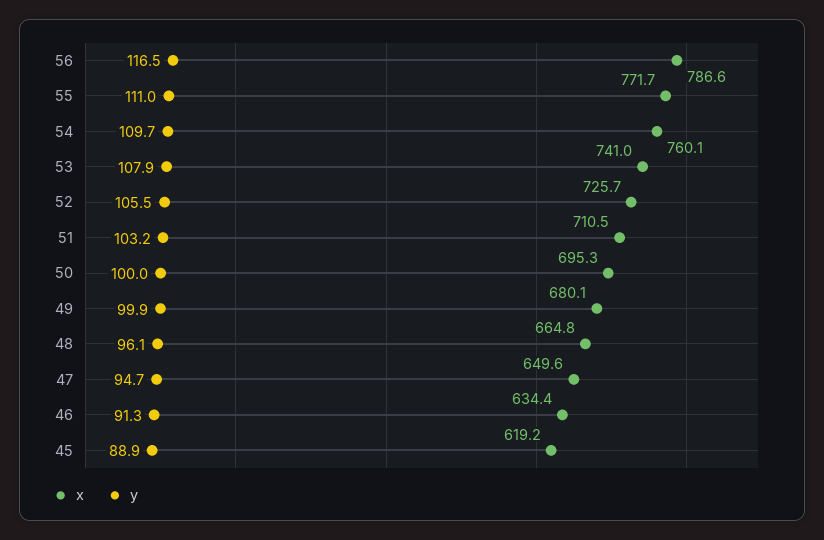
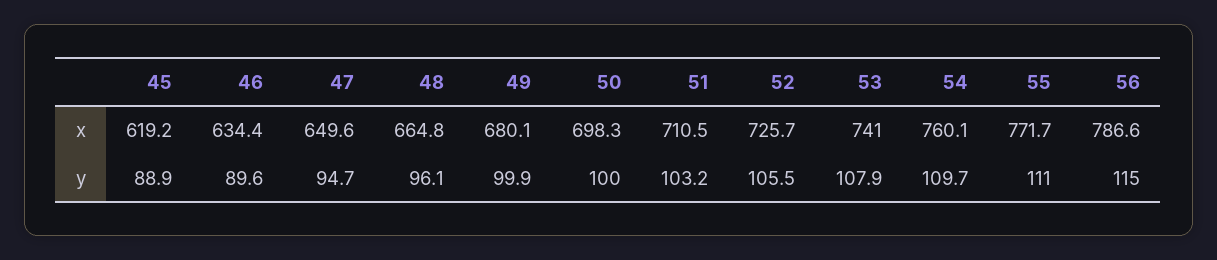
  {
    "x": {
      "56": 786.6,
      "55": 771.7,
      "54": 760.1,
      "53": 741,
      "52": 725.7,
      "51": 710.5,
-     "50": 695.3,
+     "50": 698.3,
      "49": 680.1,
      "48": 664.8,
      "47": 649.6,
      "46": 634.4,
      "45": 619.2
    },
    "y": {
-     "56": 116.5,
+     "56": 115,
      "55": 111,
      "54": 109.7,
      "53": 107.9,
      "52": 105.5,
      "51": 103.2,
      "50": 100,
      "49": 99.9,
      "48": 96.1,
      "47": 94.7,
-     "46": 91.3,
+     "46": 89.6,
      "45": 88.9
    }
  }

